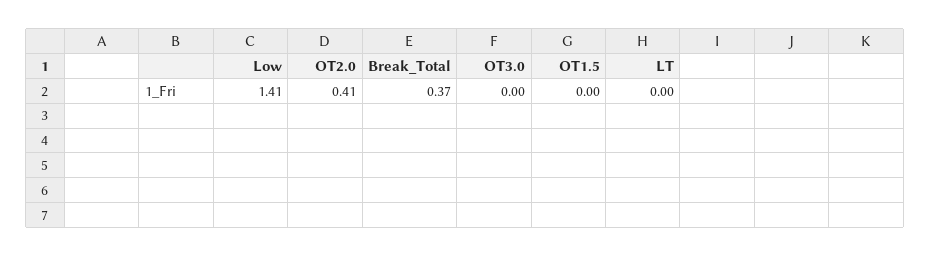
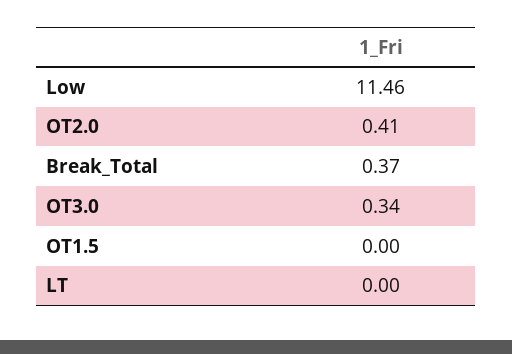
  {
-   "Low": 1.41,
+   "Low": 11.46,
    "OT2.0": 0.41,
    "Break_Total": 0.37,
-   "OT3.0": 0,
+   "OT3.0": 0.34,
    "OT1.5": 0,
    "LT": 0
  }

